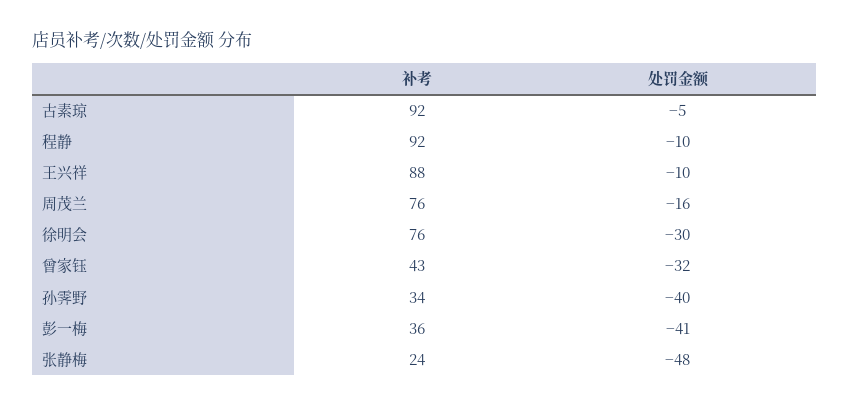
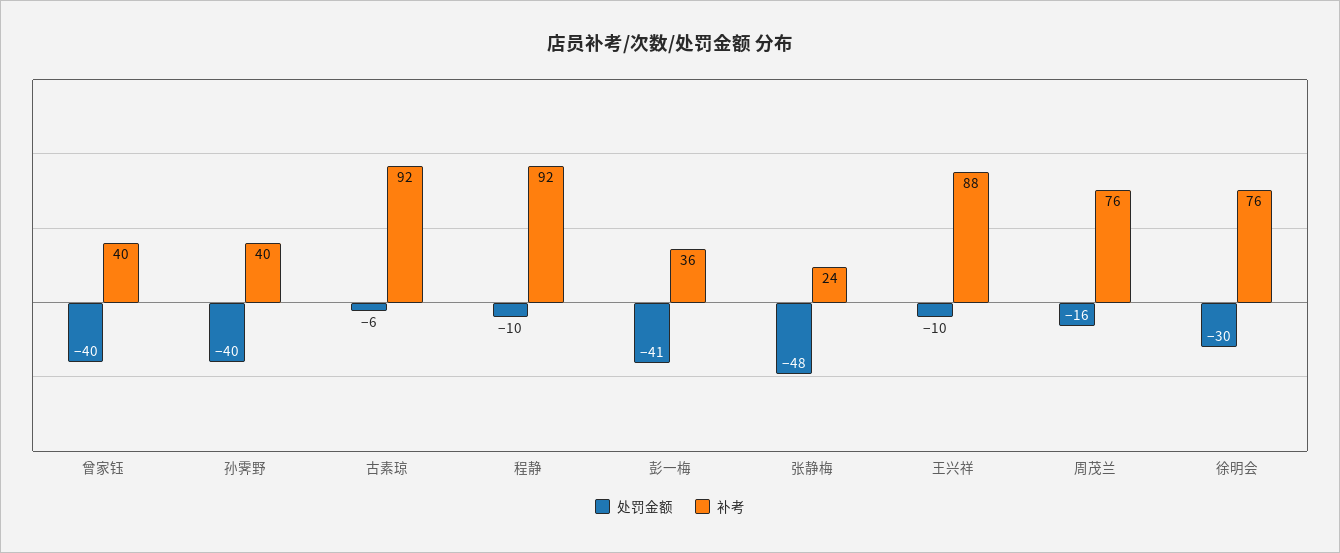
  {
    "补考": {
      "古素琼": 92,
      "程静": 92,
      "王兴祥": 88,
      "周茂兰": 76,
      "徐明会": 76,
-     "曾家钰": 43,
+     "曾家钰": 40,
-     "孙霁野": 34,
+     "孙霁野": 40,
      "彭一梅": 36,
      "张静梅": 24
    },
    "处罚金额": {
-     "古素琼": -5,
+     "古素琼": -6,
      "程静": -10,
      "王兴祥": -10,
      "周茂兰": -16,
      "徐明会": -30,
-     "曾家钰": -32,
+     "曾家钰": -40,
      "孙霁野": -40,
      "彭一梅": -41,
      "张静梅": -48
    }
  }

